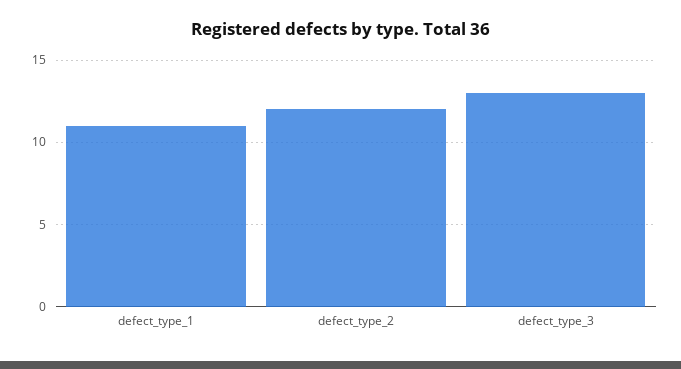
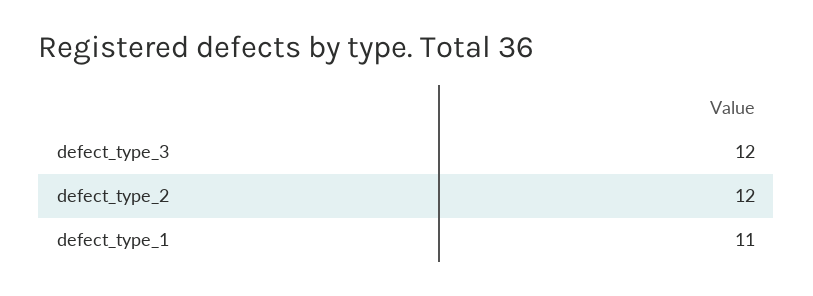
  {
    "defect_type_1": 11,
    "defect_type_2": 12,
-   "defect_type_3": 13
+   "defect_type_3": 12
  }

